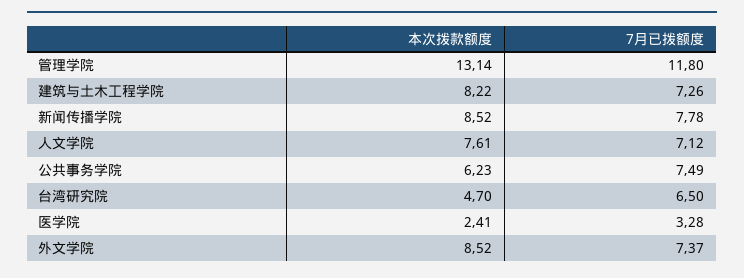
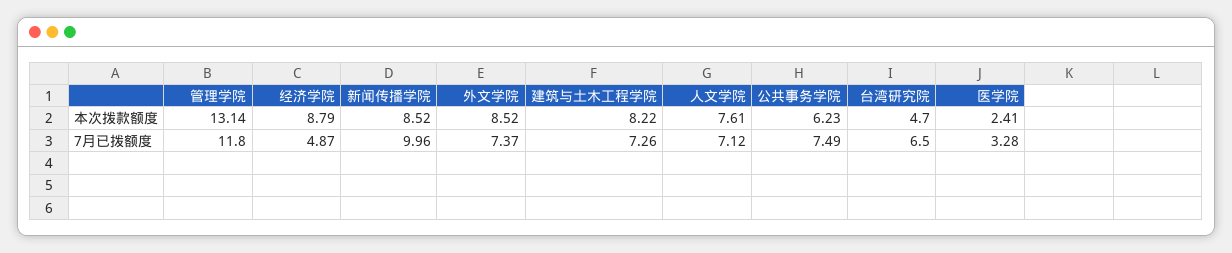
  {
    "本次拨款额度": {
      "管理学院": 13.14,
      "建筑与土木工程学院": 8.22,
      "新闻传播学院": 8.52,
      "人文学院": 7.61,
      "公共事务学院": 6.23,
      "台湾研究院": 4.7,
      "医学院": 2.41,
-     "外文学院": 8.52
+     "外文学院": 8.52,
+     "经济学院": 8.79
    },
    "7月已拨额度": {
      "管理学院": 11.8,
      "建筑与土木工程学院": 7.26,
-     "新闻传播学院": 7.78,
+     "新闻传播学院": 9.96,
      "人文学院": 7.12,
      "公共事务学院": 7.49,
      "台湾研究院": 6.5,
      "医学院": 3.28,
-     "外文学院": 7.37
+     "外文学院": 7.37,
+     "经济学院": 4.87
    }
  }

